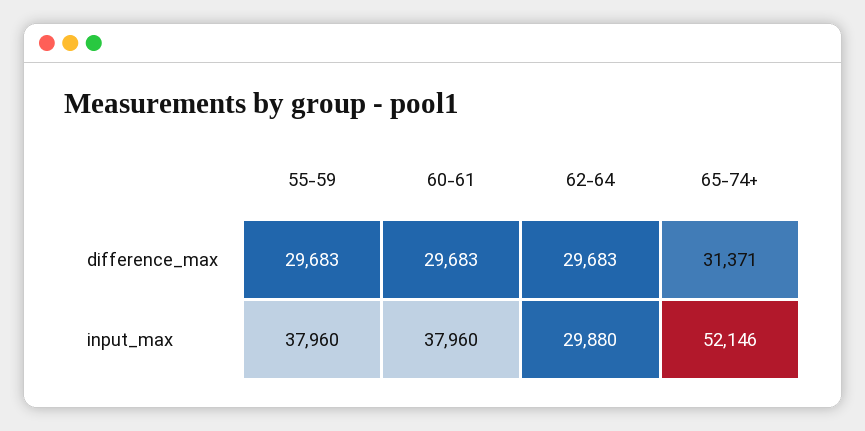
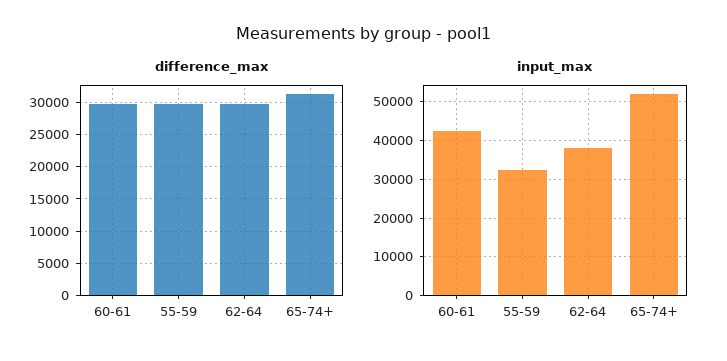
  {
    "difference_max": {
      "55-59": 29683,
      "60-61": 29683,
      "62-64": 29683,
      "65-74+": 31371
    },
    "input_max": {
-     "55-59": 37960,
+     "55-59": 32000,
-     "60-61": 37960,
+     "60-61": 42000,
-     "62-64": 29880,
+     "62-64": 38000,
      "65-74+": 52146
    }
  }

